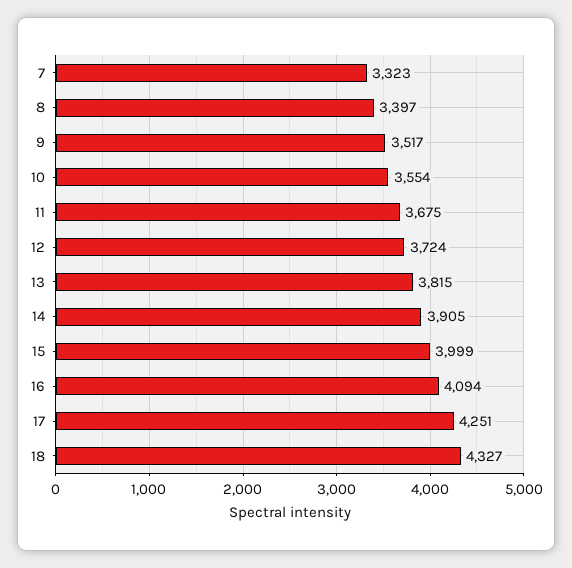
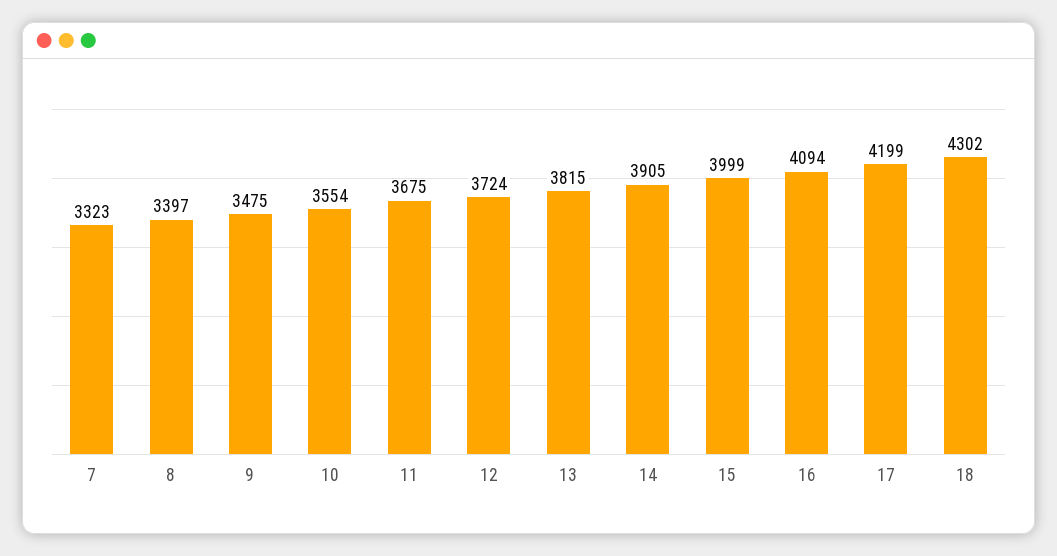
  {
    "7": 3323,
    "8": 3397,
-   "9": 3517,
+   "9": 3475,
    "10": 3554,
    "11": 3675,
    "12": 3724,
    "13": 3815,
    "14": 3905,
    "15": 3999,
    "16": 4094,
-   "17": 4251,
+   "17": 4199,
-   "18": 4327
+   "18": 4302
  }

